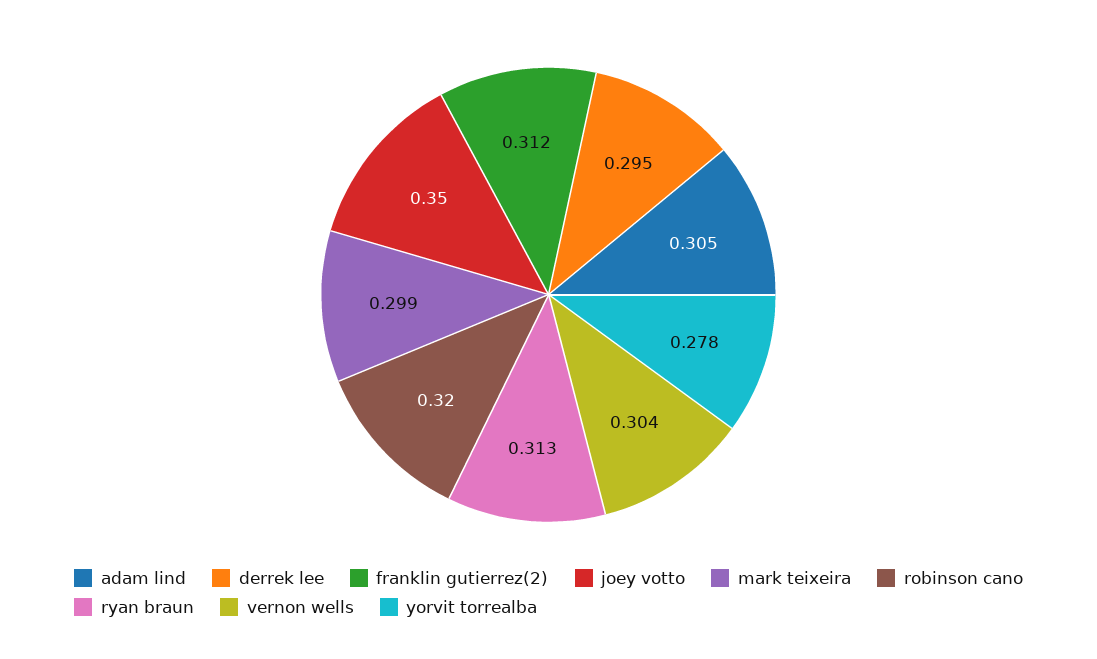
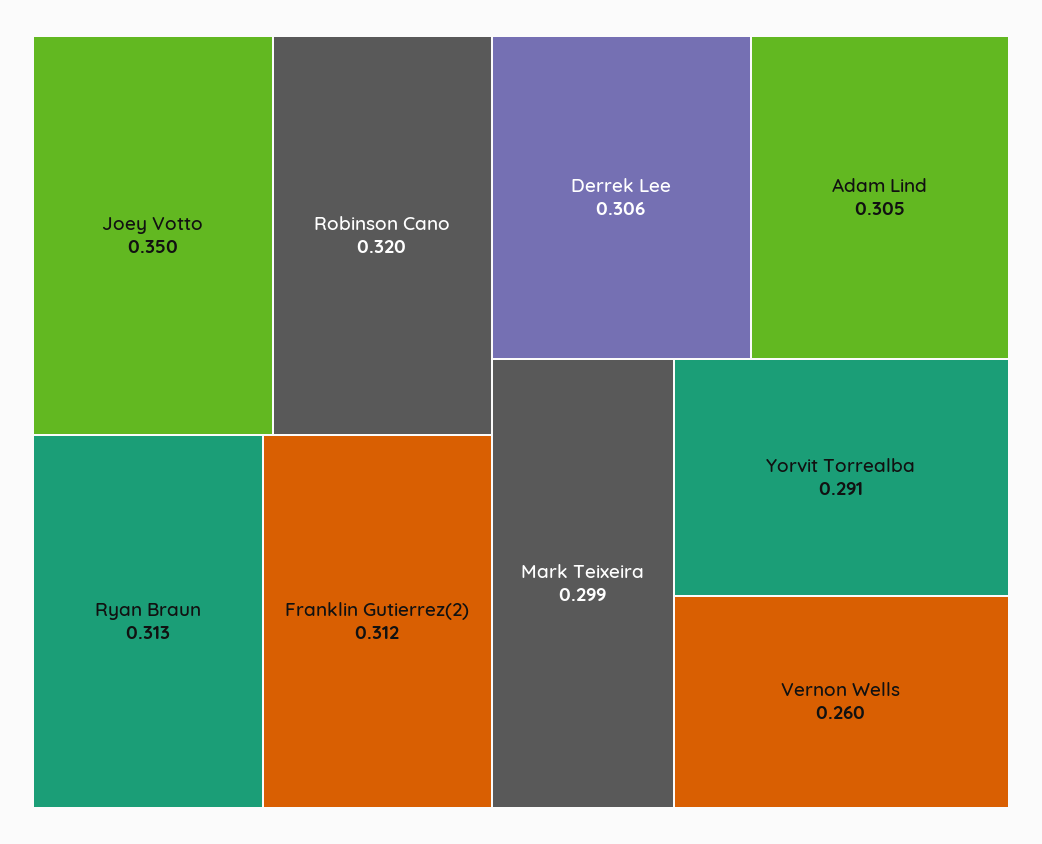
  {
    "adam lind": 0.305,
-   "derrek lee": 0.295,
+   "derrek lee": 0.306,
    "franklin gutierrez(2)": 0.312,
    "joey votto": 0.35,
    "mark teixeira": 0.299,
    "robinson cano": 0.32,
    "ryan braun": 0.313,
-   "vernon wells": 0.304,
+   "vernon wells": 0.26,
-   "yorvit torrealba": 0.278
+   "yorvit torrealba": 0.291
  }

